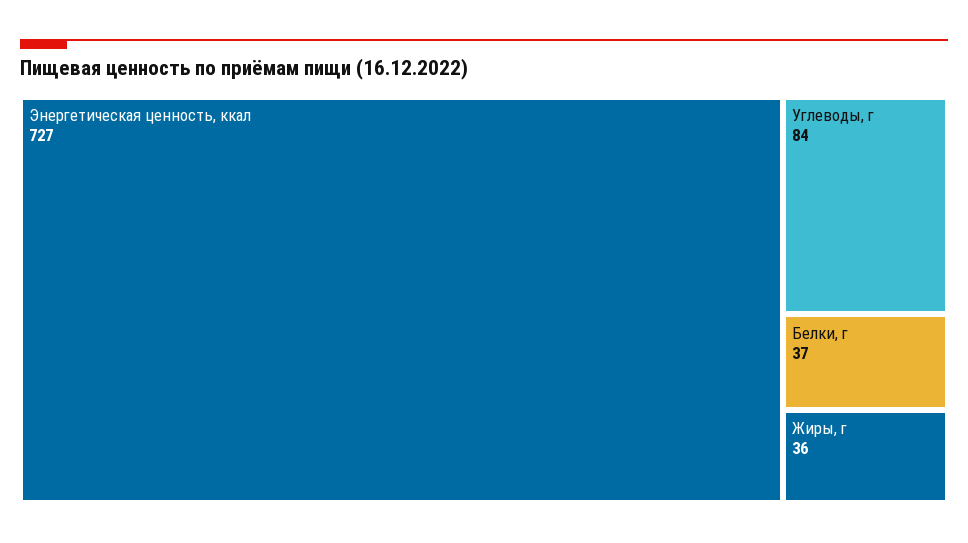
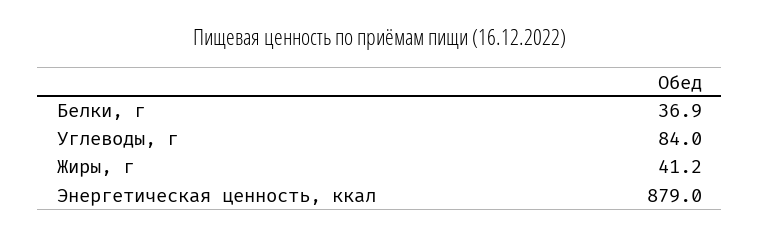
  {
-   "Энергетическая ценность, ккал": 727,
+   "Энергетическая ценность, ккал": 879,
    "Углеводы, г": 84,
    "Белки, г": 36.9,
-   "Жиры, г": 36
+   "Жиры, г": 41.2
  }

